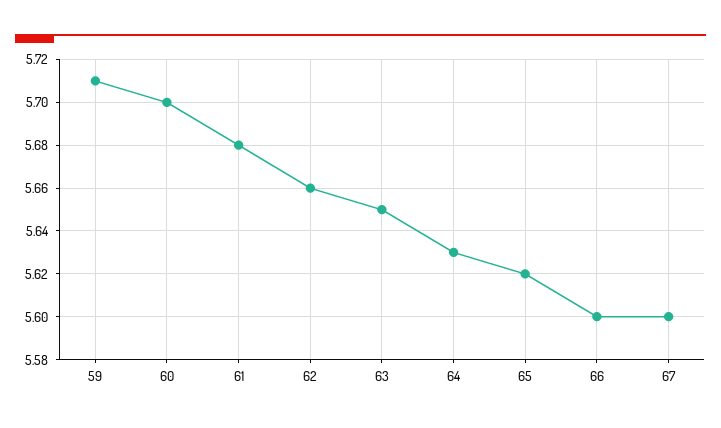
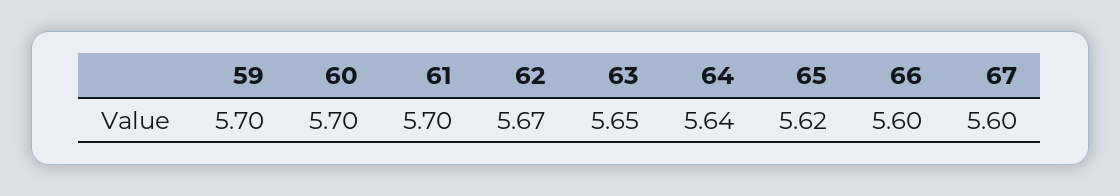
  {
-   "59": 5.71,
+   "59": 5.7,
    "60": 5.7,
-   "61": 5.68,
+   "61": 5.7,
-   "62": 5.66,
+   "62": 5.67,
    "63": 5.65,
-   "64": 5.63,
+   "64": 5.64,
    "65": 5.62,
    "66": 5.6,
    "67": 5.6
  }

